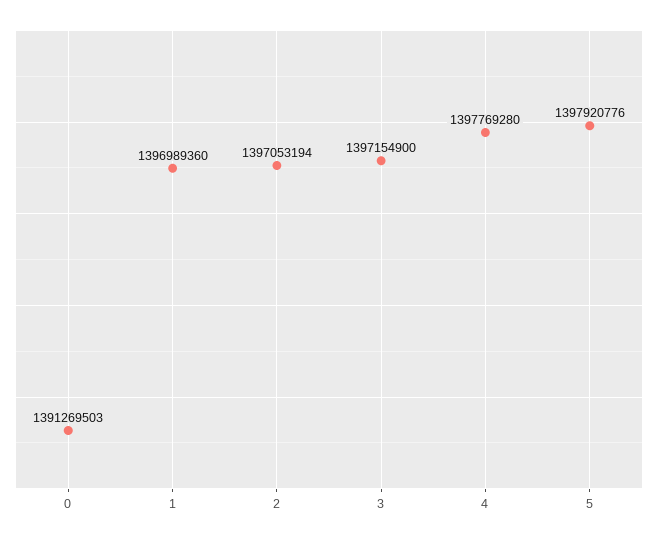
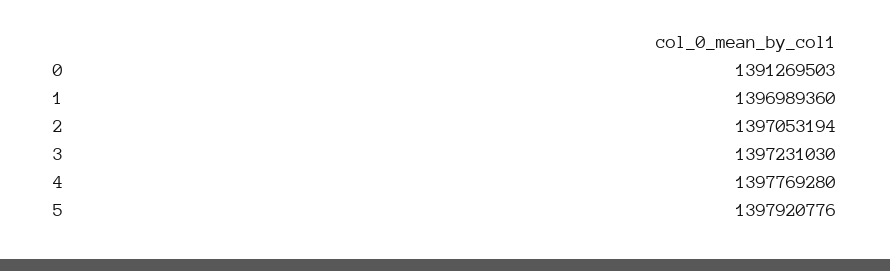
  {
    "0": 1391269503,
    "1": 1396989360,
    "2": 1397053194,
-   "3": 1397154900,
+   "3": 1397231030,
    "4": 1397769280,
    "5": 1397920776
  }

